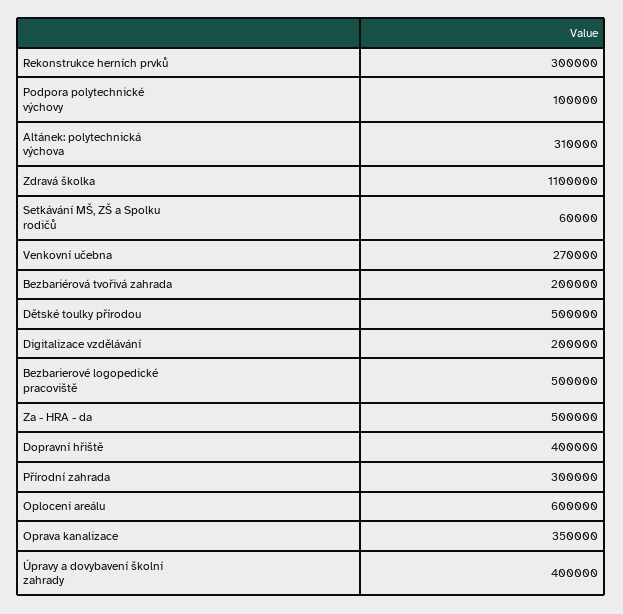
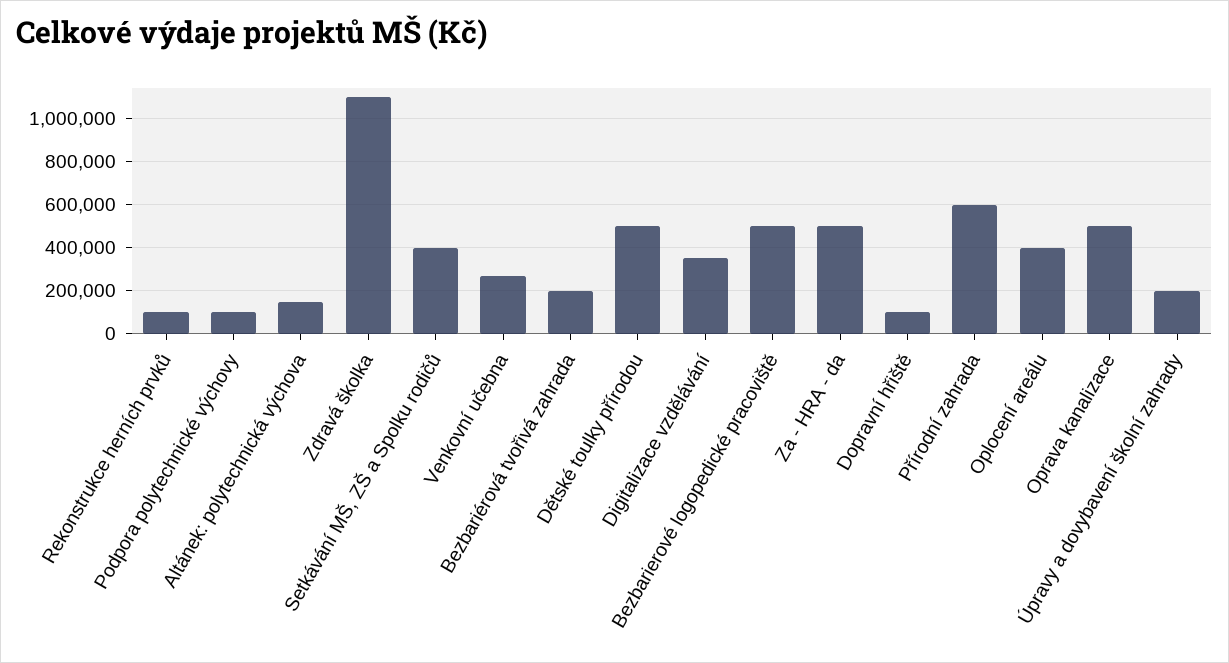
  {
-   "Rekonstrukce herních prvků": 300000,
+   "Rekonstrukce herních prvků": 100000,
    "Podpora polytechnické výchovy": 100000,
-   "Altánek: polytechnická výchova": 310000,
+   "Altánek: polytechnická výchova": 150000,
    "Zdravá školka": 1100000,
-   "Setkávání MŠ, ZŠ a Spolku rodičů": 60000,
+   "Setkávání MŠ, ZŠ a Spolku rodičů": 400000,
    "Venkovní učebna": 270000,
    "Bezbariérová tvořivá zahrada": 200000,
    "Dětské toulky přírodou": 500000,
-   "Digitalizace vzdělávání": 200000,
+   "Digitalizace vzdělávání": 350000,
    "Bezbarierové logopedické pracoviště": 500000,
    "Za - HRA - da": 500000,
-   "Dopravní hřiště": 400000,
+   "Dopravní hřiště": 100000,
-   "Přírodní zahrada": 300000,
+   "Přírodní zahrada": 600000,
-   "Oplocení areálu": 600000,
+   "Oplocení areálu": 400000,
-   "Oprava kanalizace": 350000,
+   "Oprava kanalizace": 500000,
-   "Úpravy a dovybavení školní zahrady": 400000
+   "Úpravy a dovybavení školní zahrady": 200000
  }

